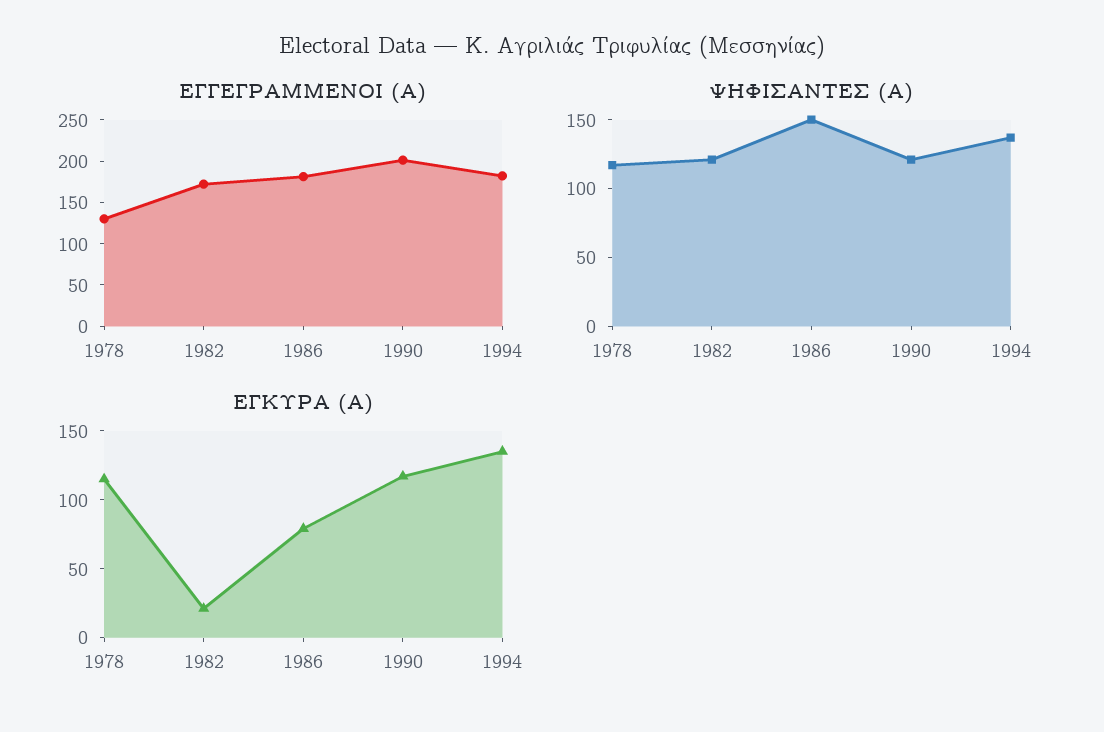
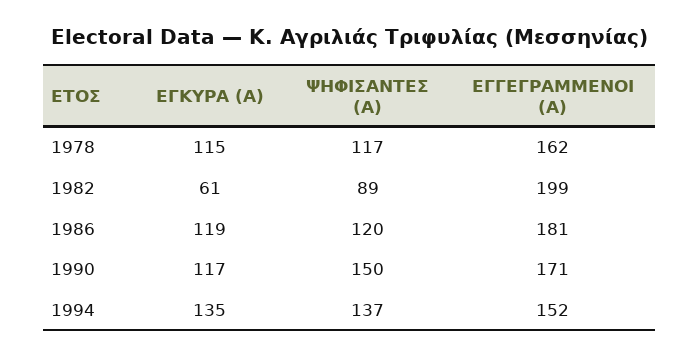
  {
    "ΕΓΓΕΓΡΑΜΜΕΝΟΙ (Α)": {
-     "1978": 130,
+     "1978": 162,
-     "1982": 170,
+     "1982": 199,
      "1986": 181,
-     "1990": 200,
+     "1990": 171,
-     "1994": 180
+     "1994": 152
    },
    "ΨΗΦΙΣΑΝΤΕΣ (Α)": {
      "1978": 117,
-     "1982": 120,
+     "1982": 89,
-     "1986": 150,
+     "1986": 120,
-     "1990": 120,
+     "1990": 150,
      "1994": 137
    },
    "ΕΓΚΥΡΑ (Α)": {
      "1978": 115,
-     "1982": 20,
+     "1982": 61,
-     "1986": 80,
+     "1986": 119,
      "1990": 117,
      "1994": 135
    }
  }

